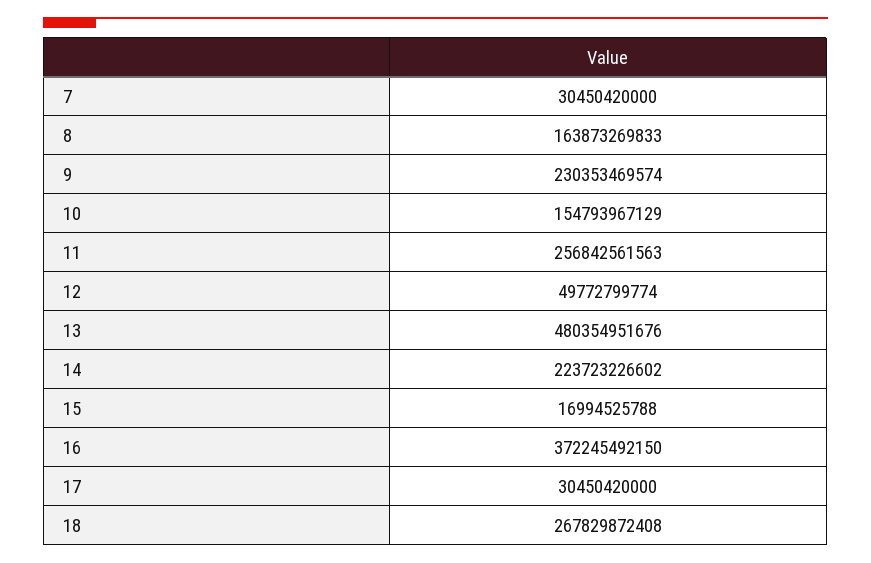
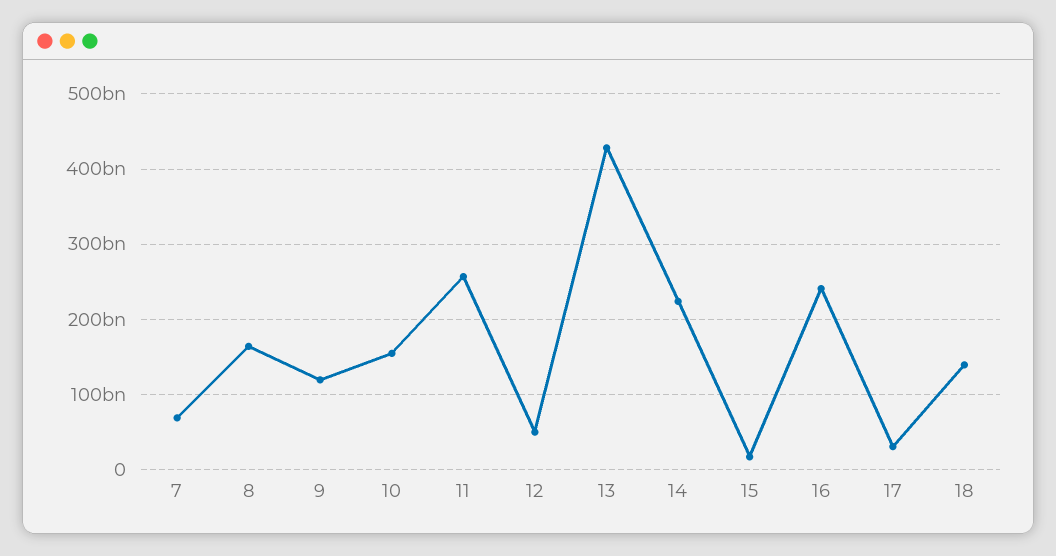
  {
-   "7": 30450420000,
+   "7": 70000000000,
    "8": 163873269833,
-   "9": 230353469574,
+   "9": 120000000000,
    "10": 154793967129,
    "11": 256842561563,
    "12": 49772799774,
-   "13": 480354951676,
+   "13": 430000000000,
    "14": 223723226602,
    "15": 16994525788,
-   "16": 372245492150,
+   "16": 240000000000,
    "17": 30450420000,
-   "18": 267829872408
+   "18": 140000000000
  }

